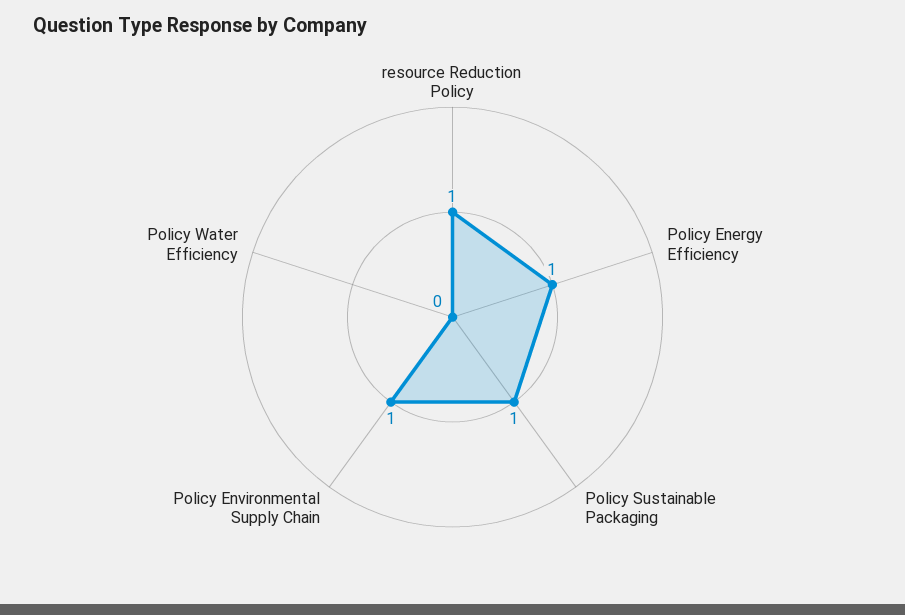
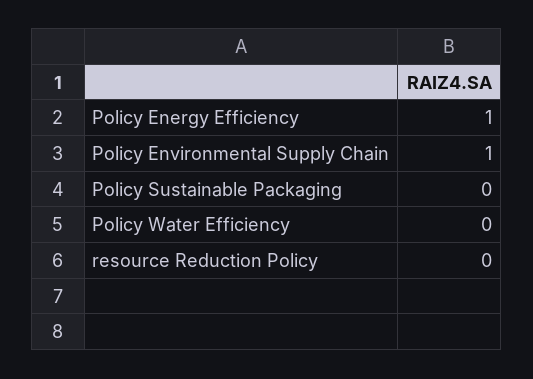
  {
-   "resource Reduction Policy": 1,
+   "resource Reduction Policy": 0,
    "Policy Energy Efficiency": 1,
-   "Policy Sustainable Packaging": 1,
+   "Policy Sustainable Packaging": 0,
    "Policy Environmental Supply Chain": 1,
    "Policy Water Efficiency": 0
  }

